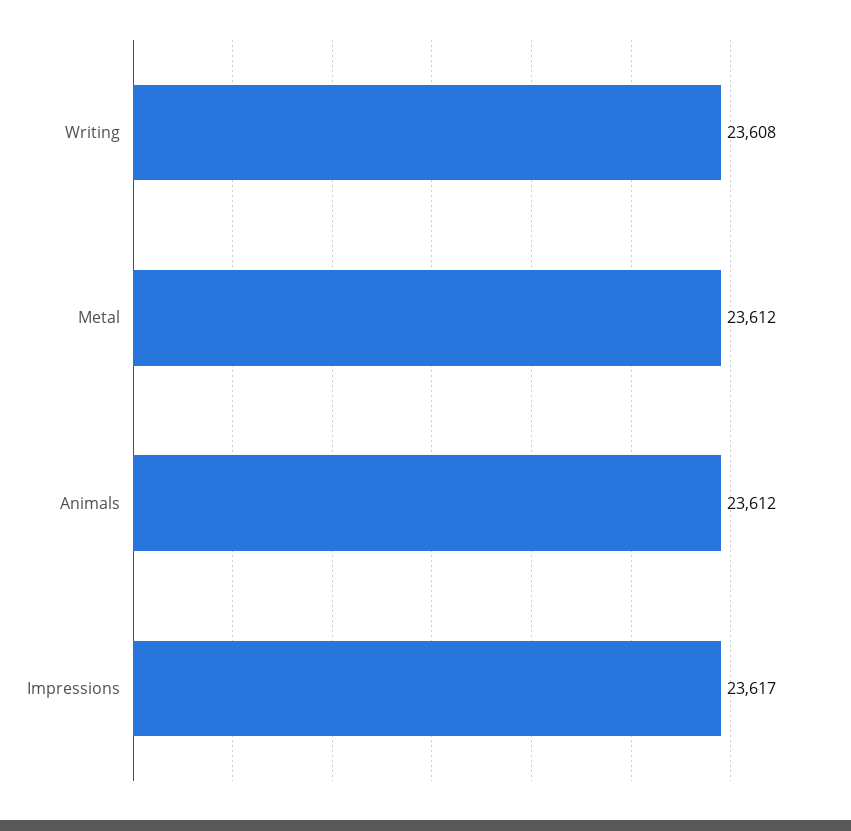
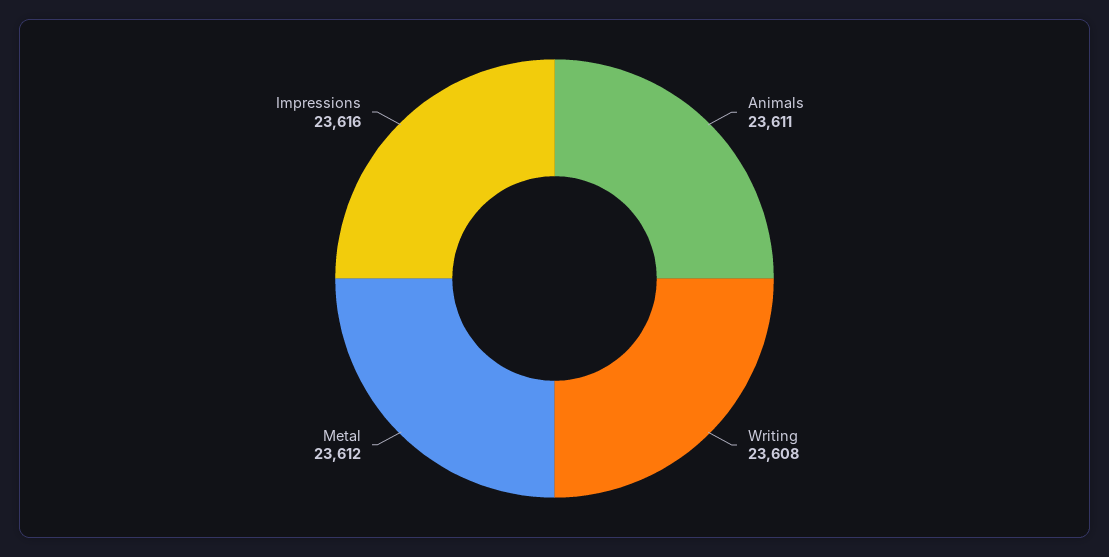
  {
    "Writing": 23608,
    "Metal": 23612,
-   "Animals": 23612,
+   "Animals": 23611,
-   "Impressions": 23617
+   "Impressions": 23616
  }

